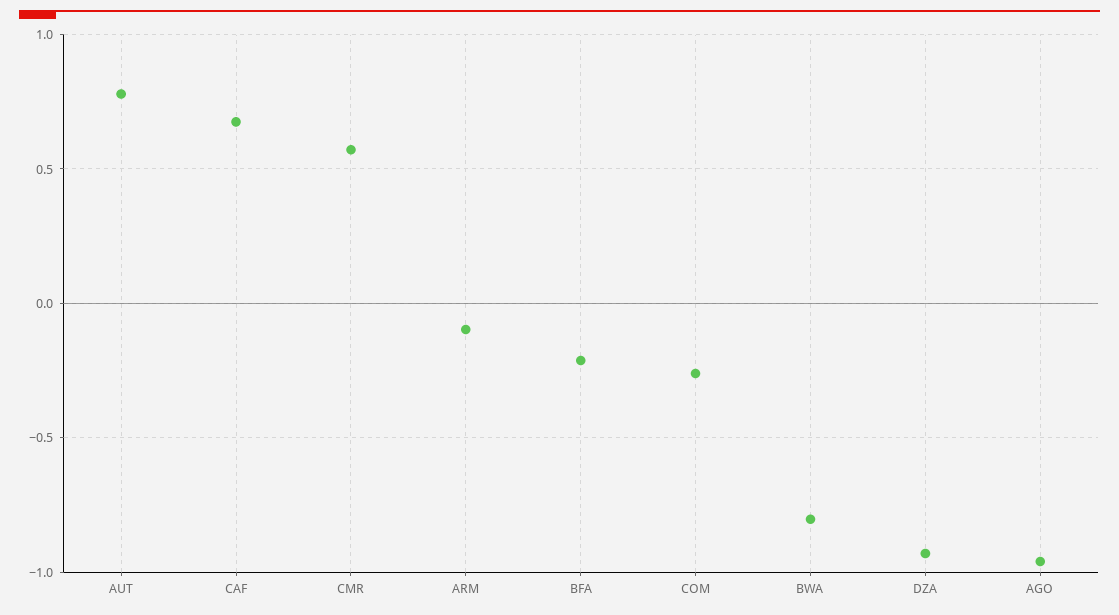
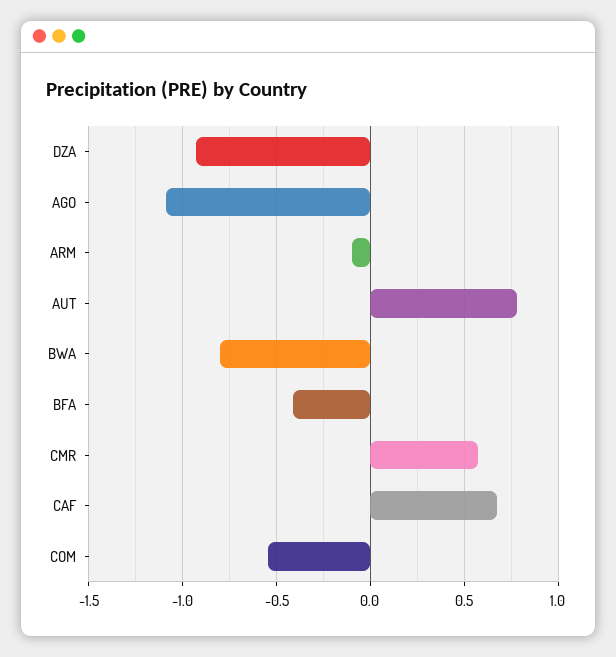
  {
    "AUT": 0.8,
    "CAF": 0.7,
    "CMR": 0.55,
    "ARM": -0.1,
-   "BFA": -0.2,
+   "BFA": -0.4,
-   "COM": -0.25,
+   "COM": -0.55,
    "BWA": -0.8,
    "DZA": -0.95,
-   "AGO": -0.95
+   "AGO": -1.1
  }

